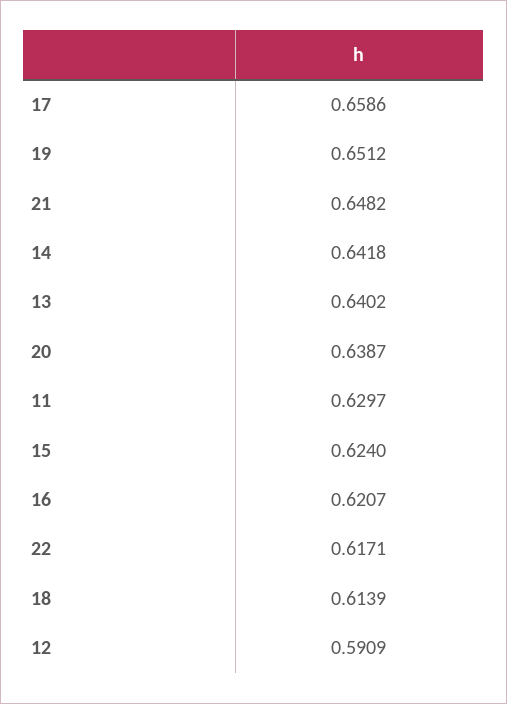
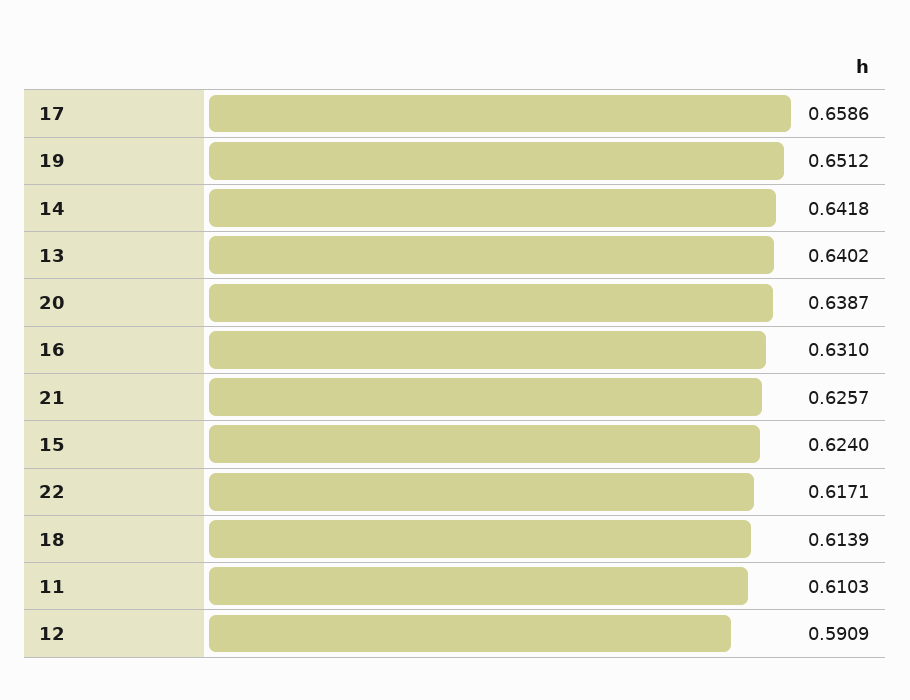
  {
    "17": 0.6586,
    "19": 0.6512,
-   "21": 0.6482,
+   "21": 0.6257,
    "14": 0.6418,
    "13": 0.6402,
    "20": 0.6387,
-   "11": 0.6297,
+   "11": 0.6103,
    "15": 0.624,
-   "16": 0.6207,
+   "16": 0.631,
    "22": 0.6171,
    "18": 0.6139,
    "12": 0.5909
  }

